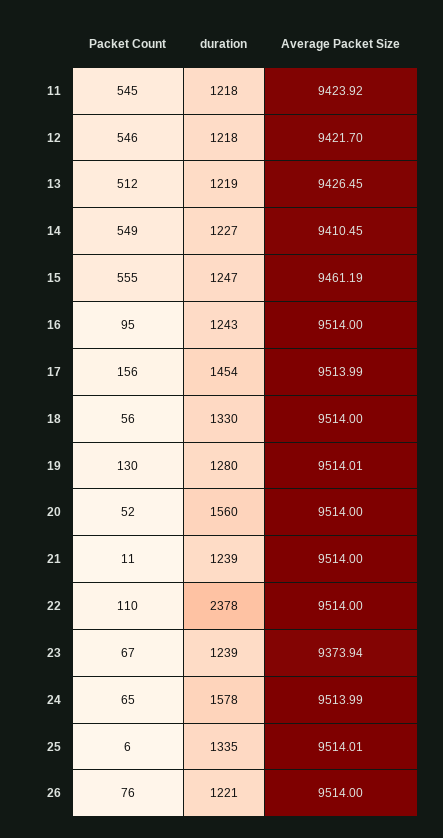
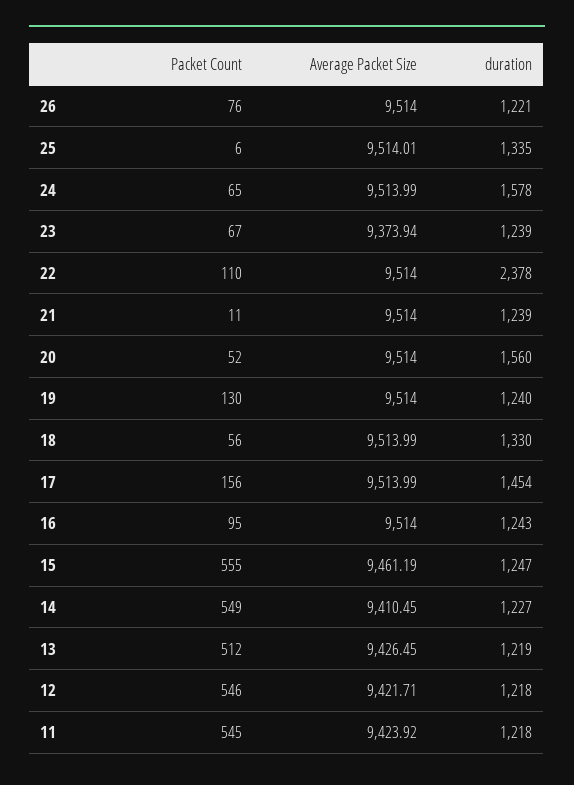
  {
    "Packet Count": {
      "11": 545,
      "12": 546,
      "13": 512,
      "14": 549,
      "15": 555,
      "16": 95,
      "17": 156,
      "18": 56,
      "19": 130,
      "20": 52,
      "21": 11,
      "22": 110,
      "23": 67,
      "24": 65,
      "25": 6,
      "26": 76
    },
    "duration": {
      "11": 1218,
      "12": 1218,
      "13": 1219,
      "14": 1227,
      "15": 1247,
      "16": 1243,
      "17": 1454,
      "18": 1330,
-     "19": 1280,
+     "19": 1240,
      "20": 1560,
      "21": 1239,
      "22": 2378,
      "23": 1239,
      "24": 1578,
      "25": 1335,
      "26": 1221
    },
    "Average Packet Size": {
      "11": 9423.92,
-     "12": 9421.7,
+     "12": 9421.71,
      "13": 9426.45,
      "14": 9410.45,
      "15": 9461.19,
      "16": 9514,
      "17": 9513.99,
-     "18": 9514,
+     "18": 9513.99,
-     "19": 9514.01,
+     "19": 9514,
      "20": 9514,
      "21": 9514,
      "22": 9514,
      "23": 9373.94,
      "24": 9513.99,
      "25": 9514.01,
      "26": 9514
    }
  }

